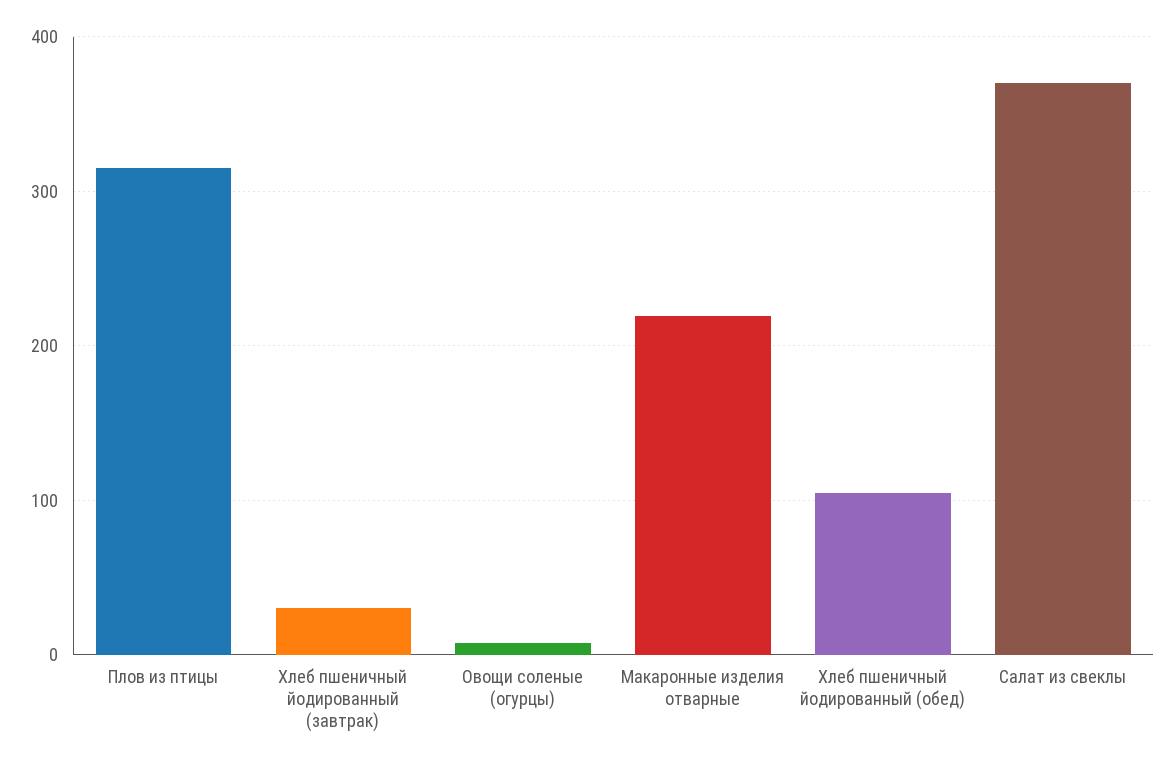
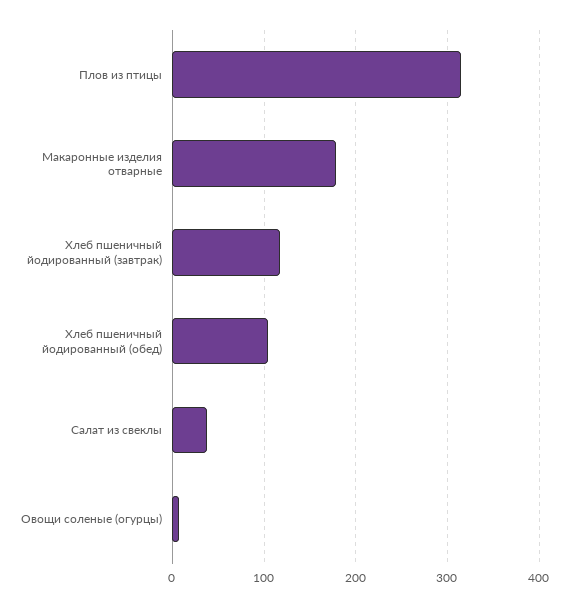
  {
    "Плов из птицы": 310,
-   "Хлеб пшеничный йодированный (завтрак)": 30,
+   "Хлеб пшеничный йодированный (завтрак)": 120,
    "Овощи соленые (огурцы)": 10,
-   "Макаронные изделия отварные": 220,
+   "Макаронные изделия отварные": 180,
    "Хлеб пшеничный йодированный (обед)": 100,
-   "Салат из свеклы": 370
+   "Салат из свеклы": 40
  }

